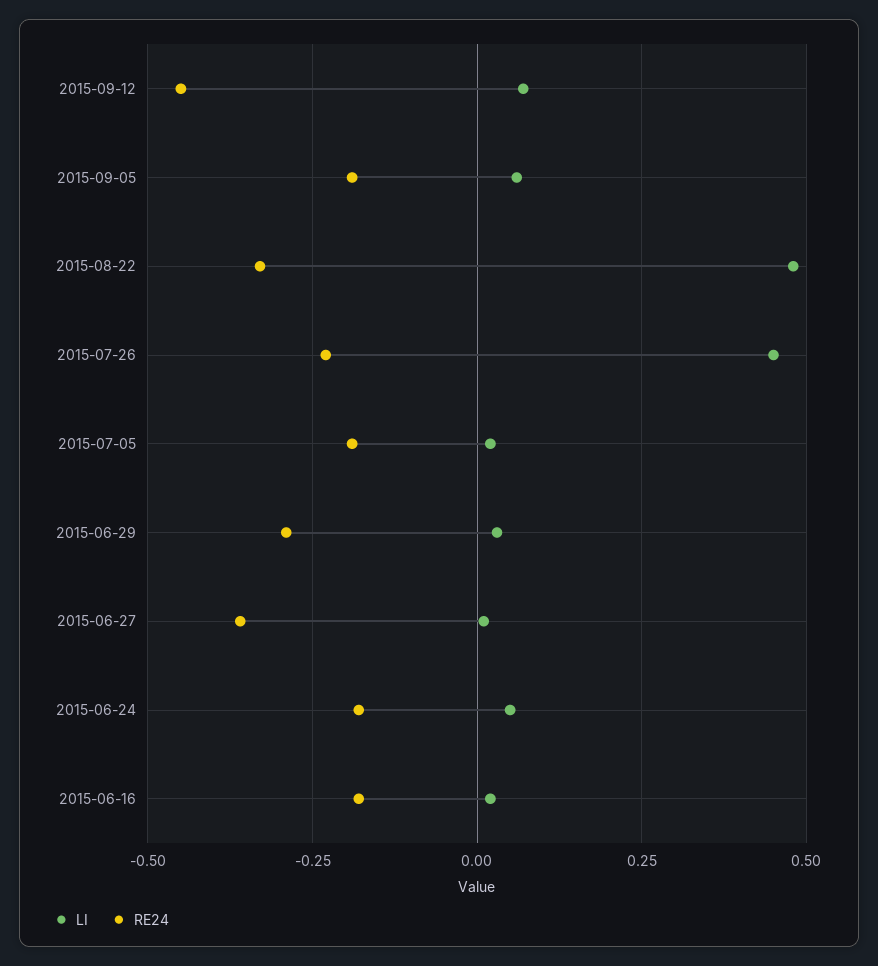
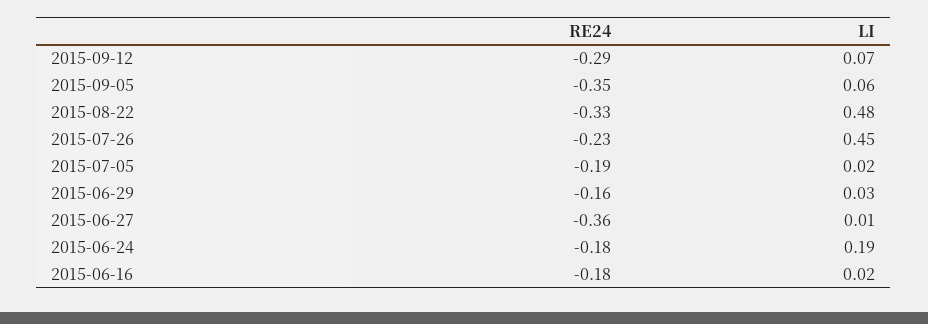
  {
    "LI": {
      "2015-09-12": 0.07,
      "2015-09-05": 0.06,
      "2015-08-22": 0.48,
      "2015-07-26": 0.45,
      "2015-07-05": 0.02,
      "2015-06-29": 0.03,
      "2015-06-27": 0.01,
-     "2015-06-24": 0.05,
+     "2015-06-24": 0.19,
      "2015-06-16": 0.02
    },
    "RE24": {
-     "2015-09-12": -0.45,
+     "2015-09-12": -0.29,
-     "2015-09-05": -0.2,
+     "2015-09-05": -0.35,
      "2015-08-22": -0.33,
      "2015-07-26": -0.23,
      "2015-07-05": -0.19,
-     "2015-06-29": -0.3,
+     "2015-06-29": -0.16,
      "2015-06-27": -0.36,
      "2015-06-24": -0.18,
      "2015-06-16": -0.18
    }
  }

